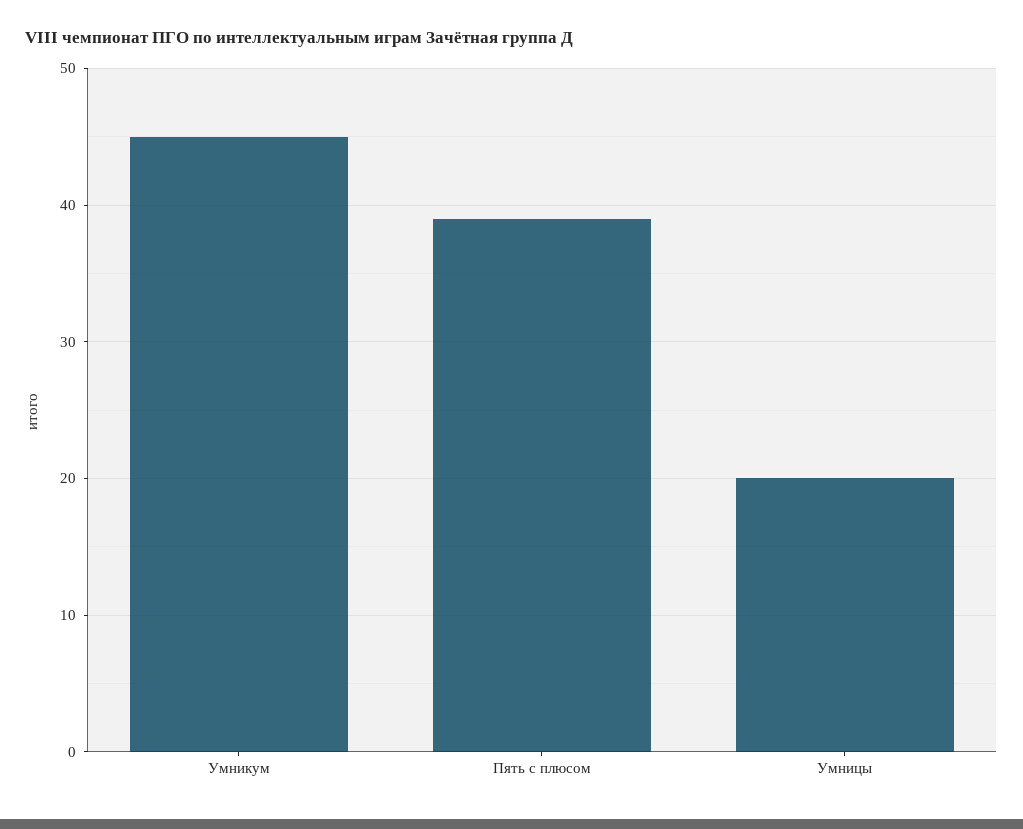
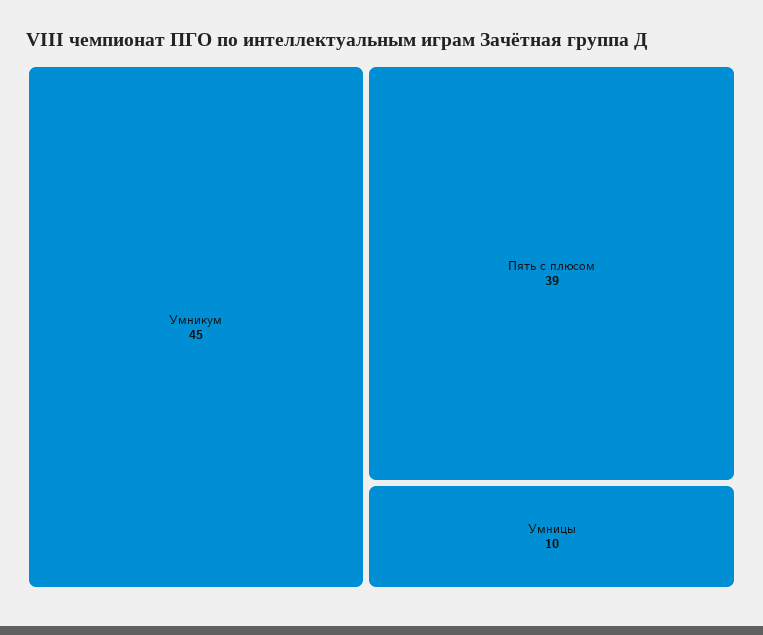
  {
    "Умникум": 45,
    "Пять с плюсом": 39,
-   "Умницы": 20
+   "Умницы": 10
  }

